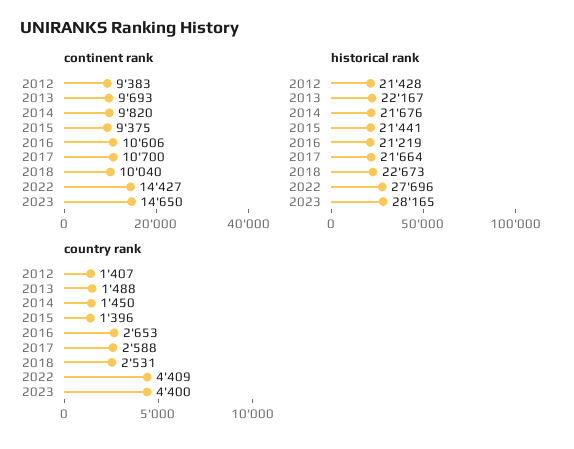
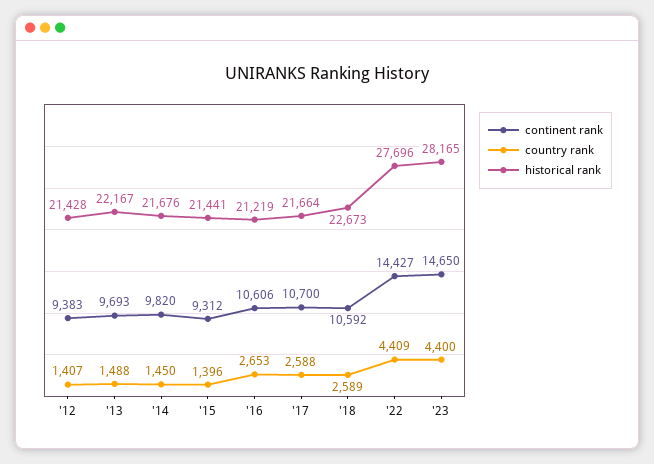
  {
    "continent rank": {
      "2012": 9383,
      "2013": 9693,
      "2014": 9820,
-     "2015": 9375,
+     "2015": 9312,
      "2016": 10606,
      "2017": 10700,
-     "2018": 10040,
+     "2018": 10592,
      "2022": 14427,
      "2023": 14650
    },
    "historical rank": {
      "2012": 21428,
      "2013": 22167,
      "2014": 21676,
      "2015": 21441,
      "2016": 21219,
      "2017": 21664,
      "2018": 22673,
      "2022": 27696,
      "2023": 28165
    },
    "country rank": {
      "2012": 1407,
      "2013": 1488,
      "2014": 1450,
      "2015": 1396,
      "2016": 2653,
      "2017": 2588,
-     "2018": 2531,
+     "2018": 2589,
      "2022": 4409,
      "2023": 4400
    }
  }

